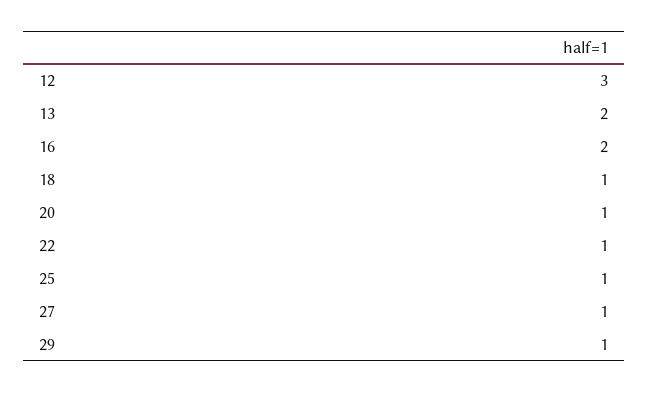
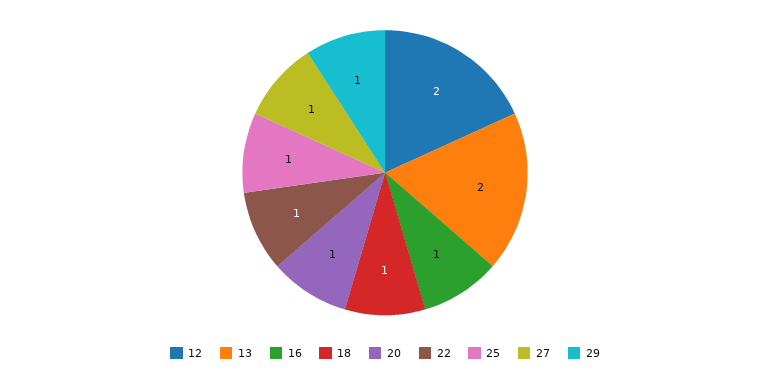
  {
-   "12": 3,
+   "12": 2,
    "13": 2,
-   "16": 2,
+   "16": 1,
    "18": 1,
    "20": 1,
    "22": 1,
    "25": 1,
    "27": 1,
    "29": 1
  }

